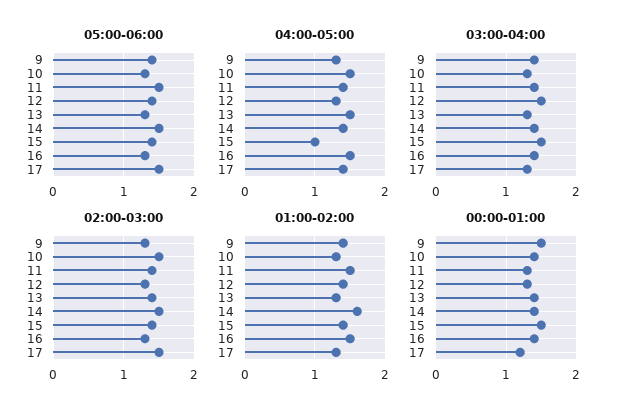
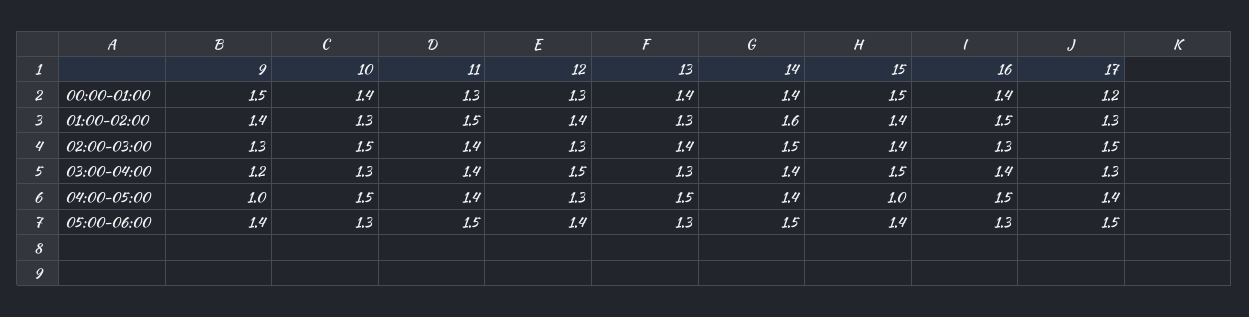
  {
    "05:00-06:00": {
      "9": 1.4,
      "10": 1.3,
      "11": 1.5,
      "12": 1.4,
      "13": 1.3,
      "14": 1.5,
      "15": 1.4,
      "16": 1.3,
      "17": 1.5
    },
    "04:00-05:00": {
-     "9": 1.3,
+     "9": 1,
      "10": 1.5,
      "11": 1.4,
      "12": 1.3,
      "13": 1.5,
      "14": 1.4,
      "15": 1,
      "16": 1.5,
      "17": 1.4
    },
    "03:00-04:00": {
-     "9": 1.4,
+     "9": 1.2,
      "10": 1.3,
      "11": 1.4,
      "12": 1.5,
      "13": 1.3,
      "14": 1.4,
      "15": 1.5,
      "16": 1.4,
      "17": 1.3
    },
    "02:00-03:00": {
      "9": 1.3,
      "10": 1.5,
      "11": 1.4,
      "12": 1.3,
      "13": 1.4,
      "14": 1.5,
      "15": 1.4,
      "16": 1.3,
      "17": 1.5
    },
    "01:00-02:00": {
      "9": 1.4,
      "10": 1.3,
      "11": 1.5,
      "12": 1.4,
      "13": 1.3,
      "14": 1.6,
      "15": 1.4,
      "16": 1.5,
      "17": 1.3
    },
    "00:00-01:00": {
      "9": 1.5,
      "10": 1.4,
      "11": 1.3,
      "12": 1.3,
      "13": 1.4,
      "14": 1.4,
      "15": 1.5,
      "16": 1.4,
      "17": 1.2
    }
  }

